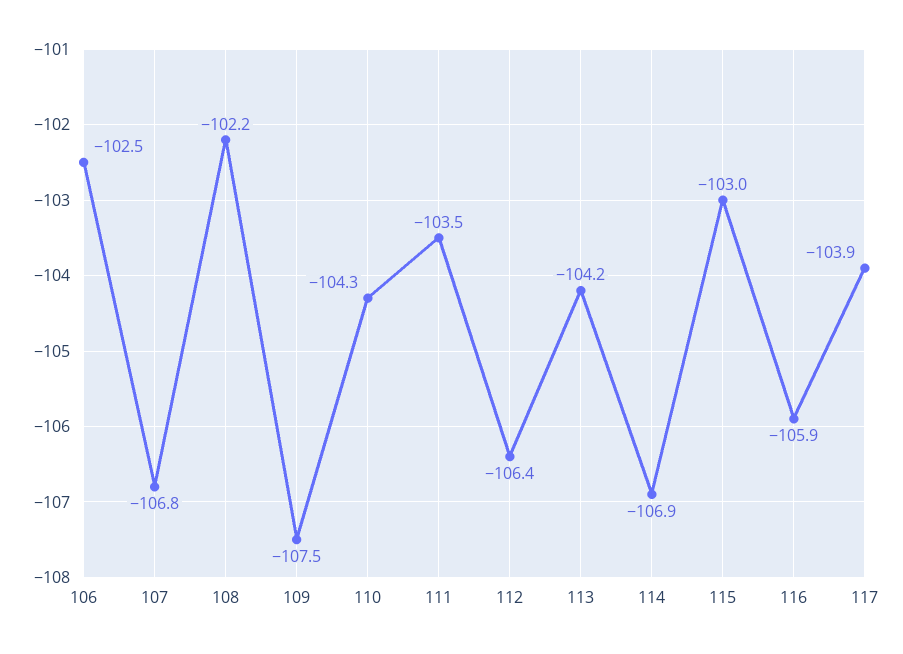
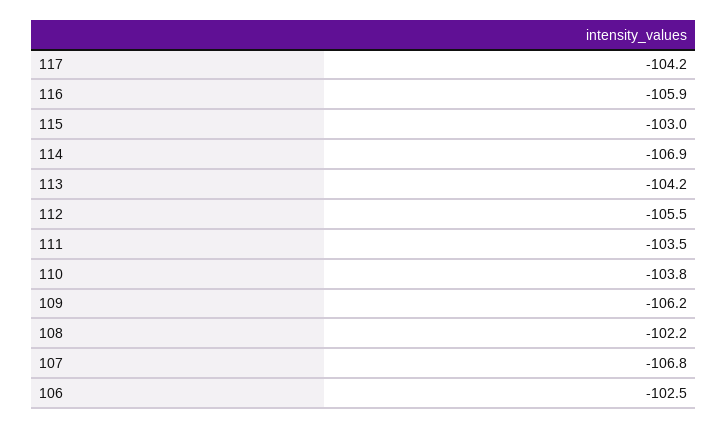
  {
    "106": -102.5,
    "107": -106.8,
    "108": -102.2,
-   "109": -107.5,
+   "109": -106.2,
-   "110": -104.3,
+   "110": -103.8,
    "111": -103.5,
-   "112": -106.4,
+   "112": -105.5,
    "113": -104.2,
    "114": -106.9,
    "115": -103,
    "116": -105.9,
-   "117": -103.9
+   "117": -104.2
  }

